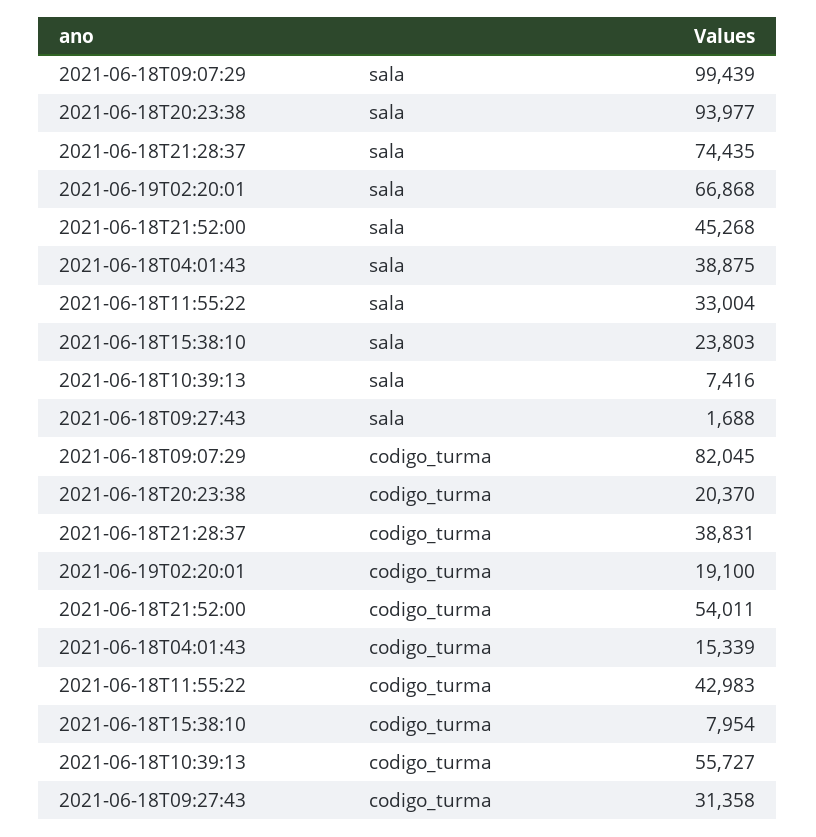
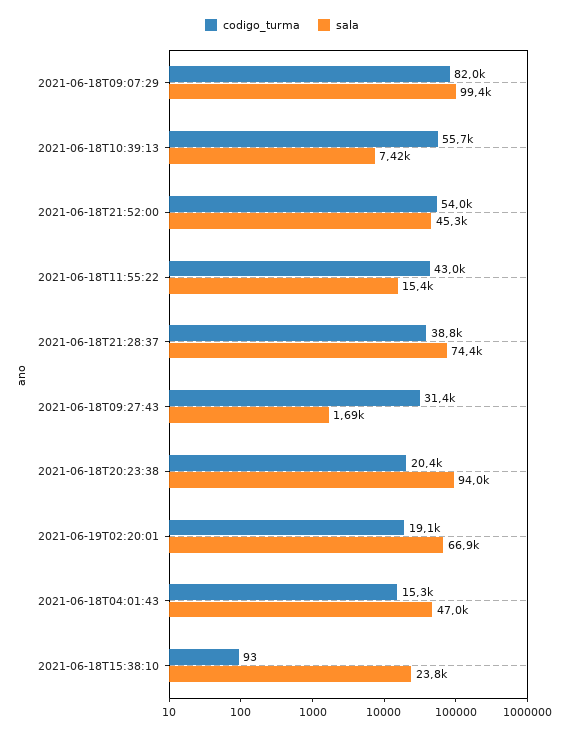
  {
    "sala": {
      "2021-06-18T09:07:29": 99439,
      "2021-06-18T20:23:38": 93977,
      "2021-06-18T21:28:37": 74435,
      "2021-06-19T02:20:01": 66868,
      "2021-06-18T21:52:00": 45268,
-     "2021-06-18T04:01:43": 38875,
+     "2021-06-18T04:01:43": 47000,
-     "2021-06-18T11:55:22": 33004,
+     "2021-06-18T11:55:22": 15400,
      "2021-06-18T15:38:10": 23803,
      "2021-06-18T10:39:13": 7416,
      "2021-06-18T09:27:43": 1688
    },
    "codigo_turma": {
      "2021-06-18T09:07:29": 82045,
      "2021-06-18T20:23:38": 20370,
      "2021-06-18T21:28:37": 38831,
      "2021-06-19T02:20:01": 19100,
      "2021-06-18T21:52:00": 54011,
      "2021-06-18T04:01:43": 15339,
      "2021-06-18T11:55:22": 42983,
-     "2021-06-18T15:38:10": 7954,
+     "2021-06-18T15:38:10": 93,
      "2021-06-18T10:39:13": 55727,
      "2021-06-18T09:27:43": 31358
    }
  }

